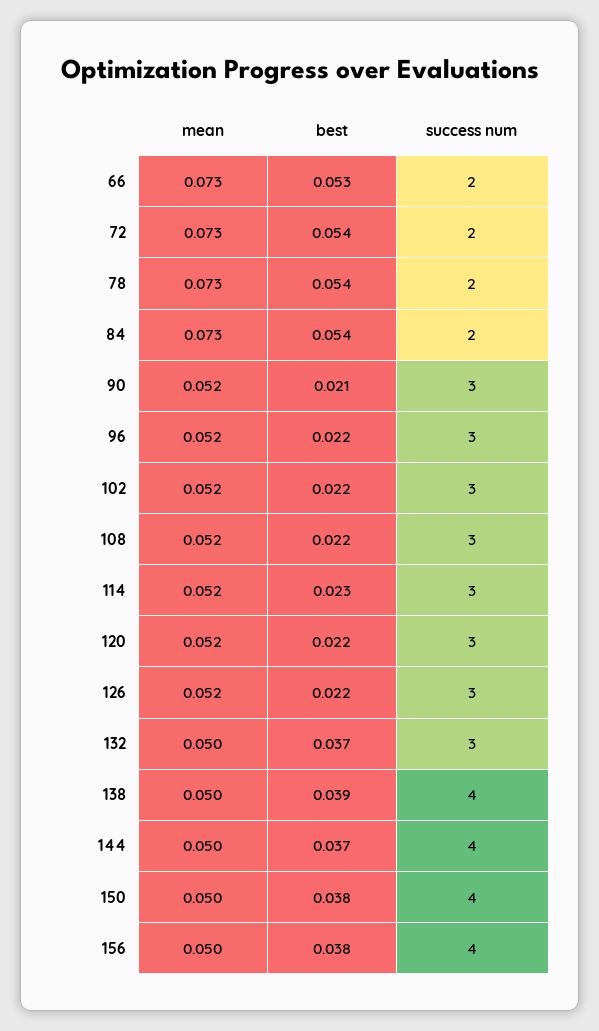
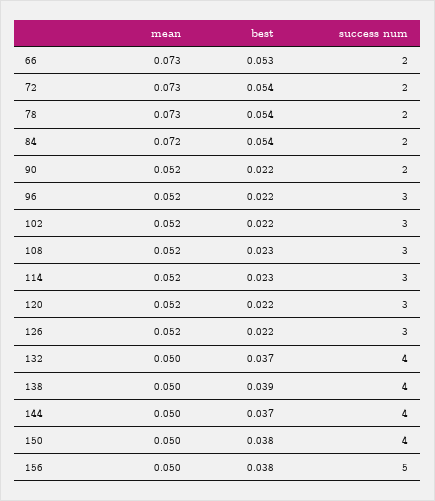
  {
    "mean": {
      "66": 0.073,
      "72": 0.073,
      "78": 0.073,
-     "84": 0.073,
+     "84": 0.072,
      "90": 0.052,
      "96": 0.052,
      "102": 0.052,
      "108": 0.052,
      "114": 0.052,
      "120": 0.052,
      "126": 0.052,
      "132": 0.05,
      "138": 0.05,
      "144": 0.05,
      "150": 0.05,
      "156": 0.05
    },
    "best": {
      "66": 0.053,
      "72": 0.054,
      "78": 0.054,
      "84": 0.054,
-     "90": 0.021,
+     "90": 0.022,
      "96": 0.022,
      "102": 0.022,
-     "108": 0.022,
+     "108": 0.023,
      "114": 0.023,
      "120": 0.022,
      "126": 0.022,
      "132": 0.037,
      "138": 0.039,
      "144": 0.037,
      "150": 0.038,
      "156": 0.038
    },
    "success num": {
      "66": 2,
      "72": 2,
      "78": 2,
      "84": 2,
-     "90": 3,
+     "90": 2,
      "96": 3,
      "102": 3,
      "108": 3,
      "114": 3,
      "120": 3,
      "126": 3,
-     "132": 3,
+     "132": 4,
      "138": 4,
      "144": 4,
      "150": 4,
-     "156": 4
+     "156": 5
    }
  }

